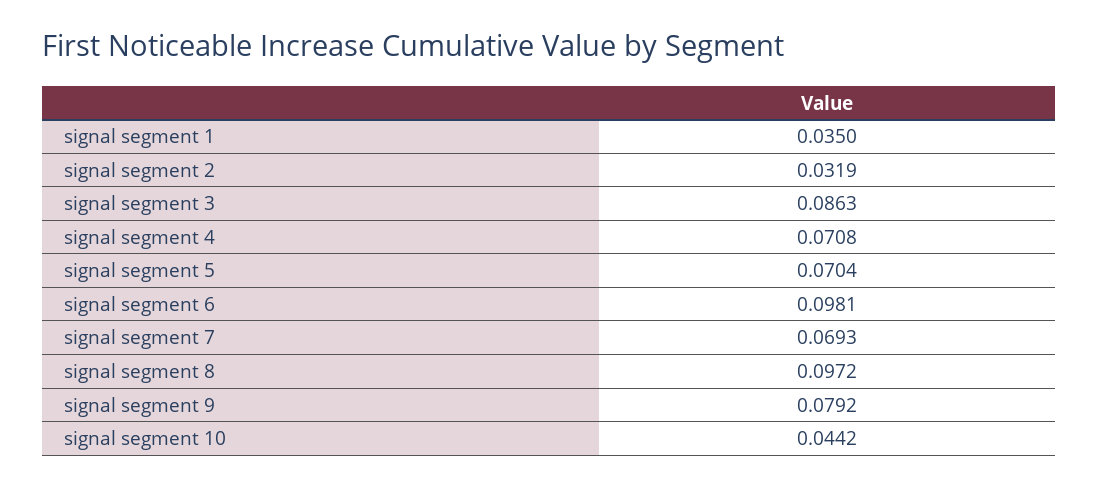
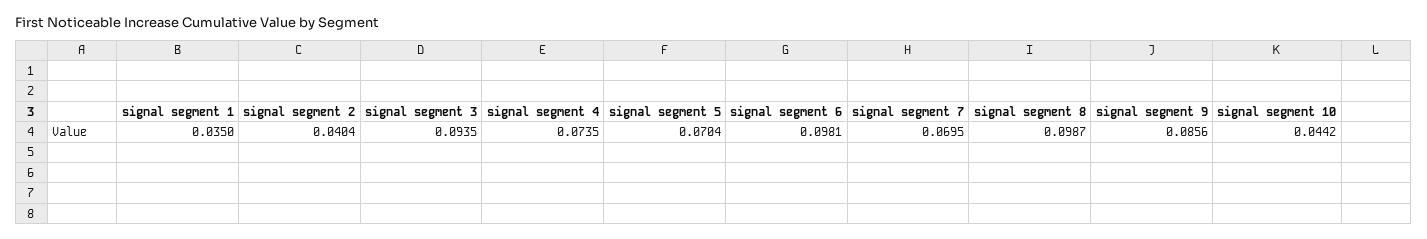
  {
    "signal segment 1": 0.035,
-   "signal segment 2": 0.0319,
+   "signal segment 2": 0.0404,
-   "signal segment 3": 0.0863,
+   "signal segment 3": 0.0935,
-   "signal segment 4": 0.0708,
+   "signal segment 4": 0.0735,
    "signal segment 5": 0.0704,
    "signal segment 6": 0.0981,
-   "signal segment 7": 0.0693,
+   "signal segment 7": 0.0695,
-   "signal segment 8": 0.0972,
+   "signal segment 8": 0.0987,
-   "signal segment 9": 0.0792,
+   "signal segment 9": 0.0856,
    "signal segment 10": 0.0442
  }

